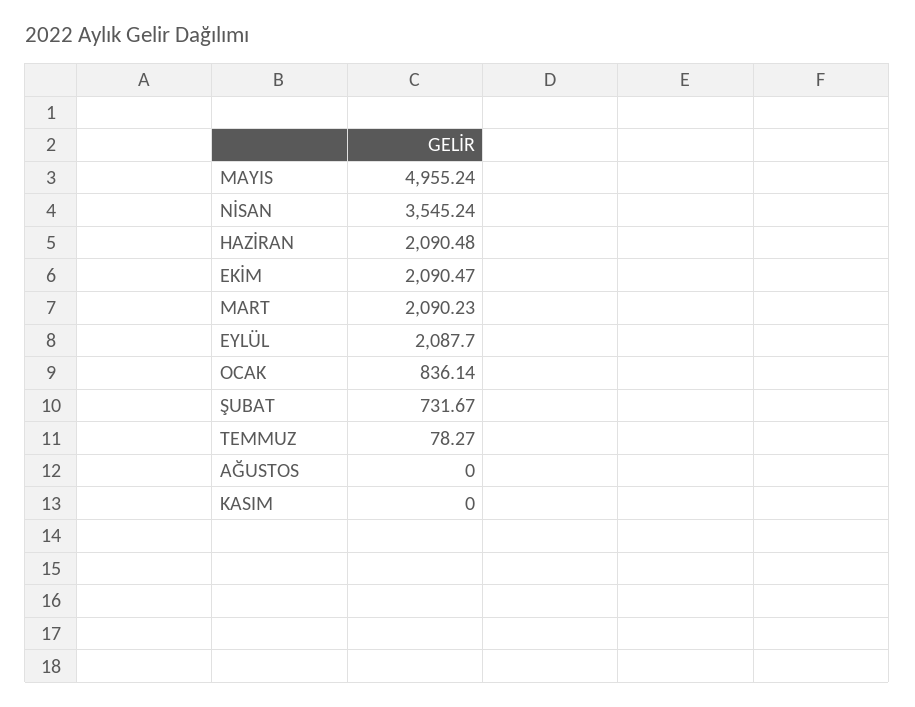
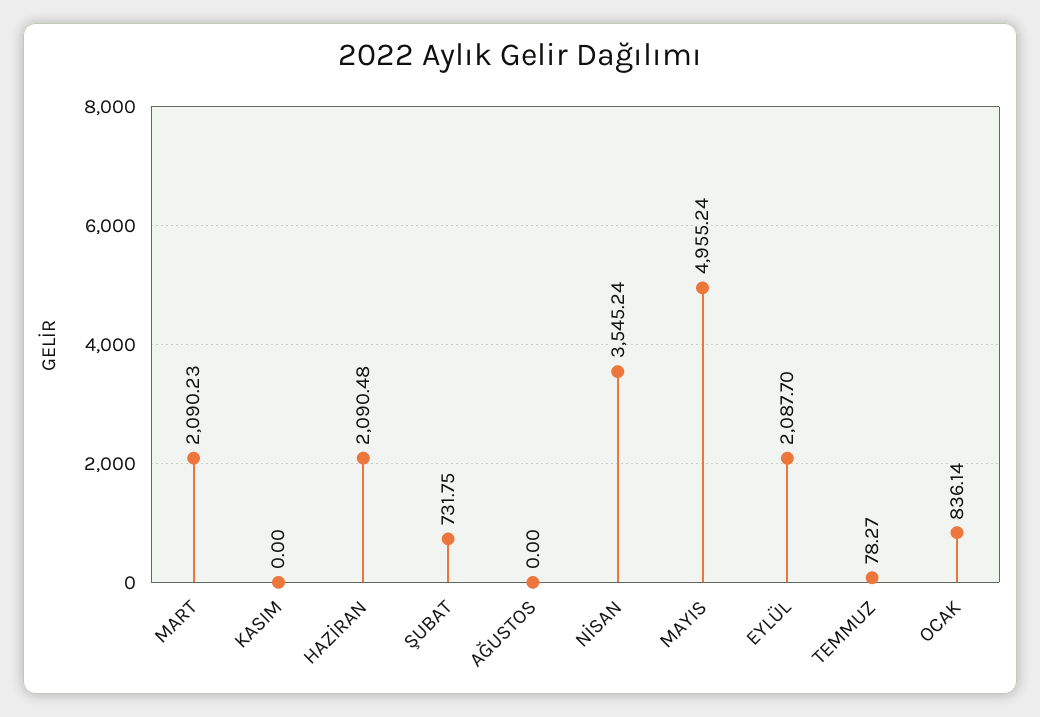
  {
    "MAYIS": 4955.24,
    "NİSAN": 3545.24,
    "HAZİRAN": 2090.48,
-   "EKİM": 2090.47,
    "MART": 2090.23,
    "EYLÜL": 2087.7,
    "OCAK": 836.14,
-   "ŞUBAT": 731.67,
+   "ŞUBAT": 731.75,
    "TEMMUZ": 78.27,
    "AĞUSTOS": 0,
    "KASIM": 0
  }

